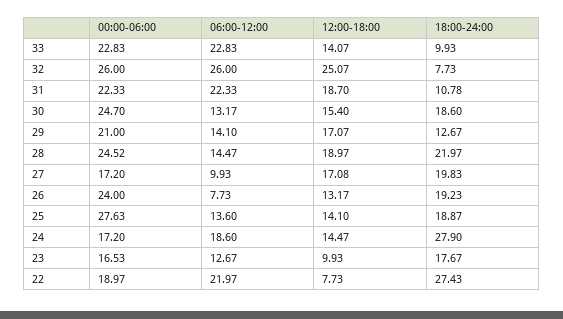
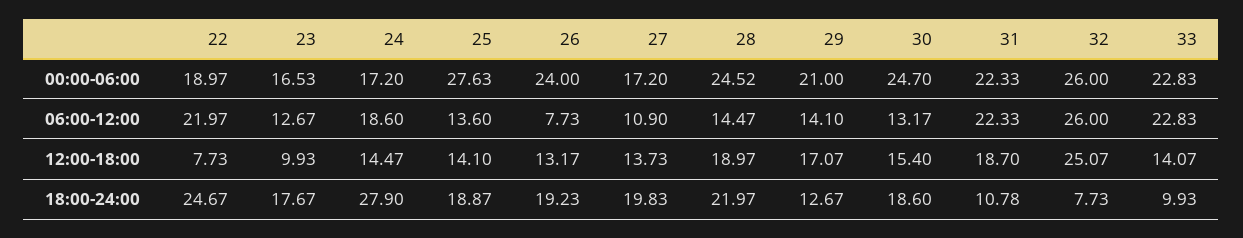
  {
    "00:00-06:00": {
      "33": 22.83,
      "32": 26,
      "31": 22.33,
      "30": 24.7,
      "29": 21,
      "28": 24.52,
      "27": 17.2,
      "26": 24,
      "25": 27.63,
      "24": 17.2,
      "23": 16.53,
      "22": 18.97
    },
    "06:00-12:00": {
      "33": 22.83,
      "32": 26,
      "31": 22.33,
      "30": 13.17,
      "29": 14.1,
      "28": 14.47,
-     "27": 9.93,
+     "27": 10.9,
      "26": 7.73,
      "25": 13.6,
      "24": 18.6,
      "23": 12.67,
      "22": 21.97
    },
    "12:00-18:00": {
      "33": 14.07,
      "32": 25.07,
      "31": 18.7,
      "30": 15.4,
      "29": 17.07,
      "28": 18.97,
-     "27": 17.08,
+     "27": 13.73,
      "26": 13.17,
      "25": 14.1,
      "24": 14.47,
      "23": 9.93,
      "22": 7.73
    },
    "18:00-24:00": {
      "33": 9.93,
      "32": 7.73,
      "31": 10.78,
      "30": 18.6,
      "29": 12.67,
      "28": 21.97,
      "27": 19.83,
      "26": 19.23,
      "25": 18.87,
      "24": 27.9,
      "23": 17.67,
-     "22": 27.43
+     "22": 24.67
    }
  }

